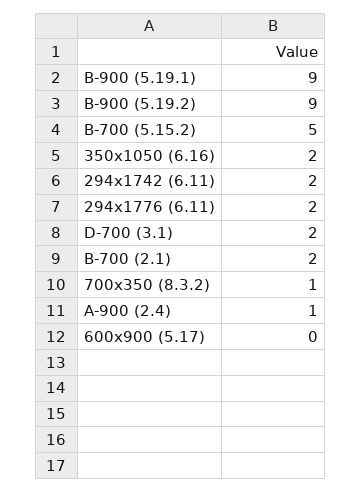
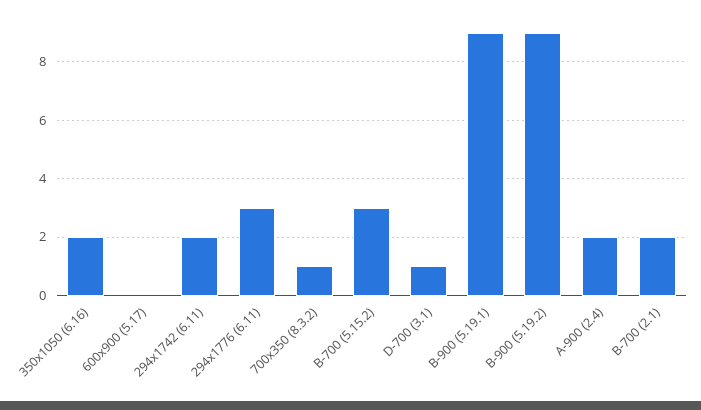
  {
    "B-900 (5.19.1)": 9,
    "B-900 (5.19.2)": 9,
-   "B-700 (5.15.2)": 5,
+   "B-700 (5.15.2)": 3,
    "350х1050 (6.16)": 2,
    "294х1742 (6.11)": 2,
-   "294х1776 (6.11)": 2,
+   "294х1776 (6.11)": 3,
-   "D-700 (3.1)": 2,
+   "D-700 (3.1)": 1,
    "B-700 (2.1)": 2,
    "700x350 (8.3.2)": 1,
-   "A-900 (2.4)": 1,
+   "A-900 (2.4)": 2,
    "600х900 (5.17)": 0
  }

